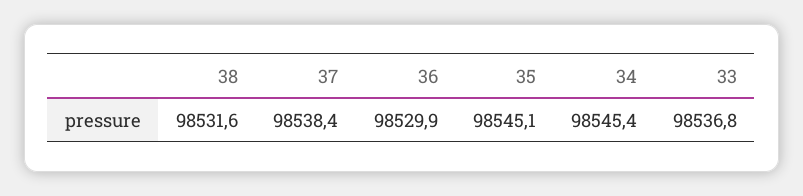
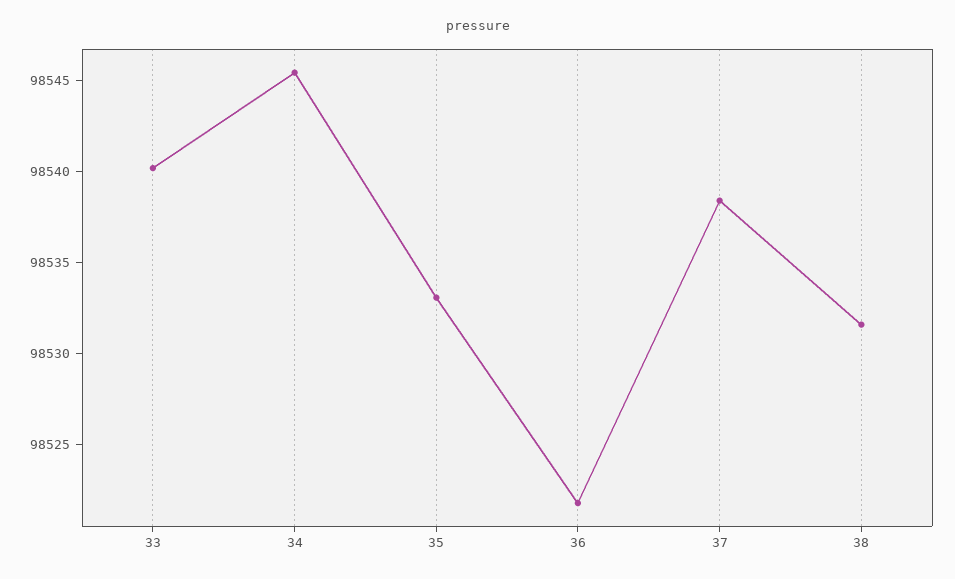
  {
    "38": 98531.6,
    "37": 98538.4,
-   "36": 98529.9,
+   "36": 98522,
-   "35": 98545.1,
+   "35": 98533,
    "34": 98545.4,
-   "33": 98536.8
+   "33": 98540
  }

